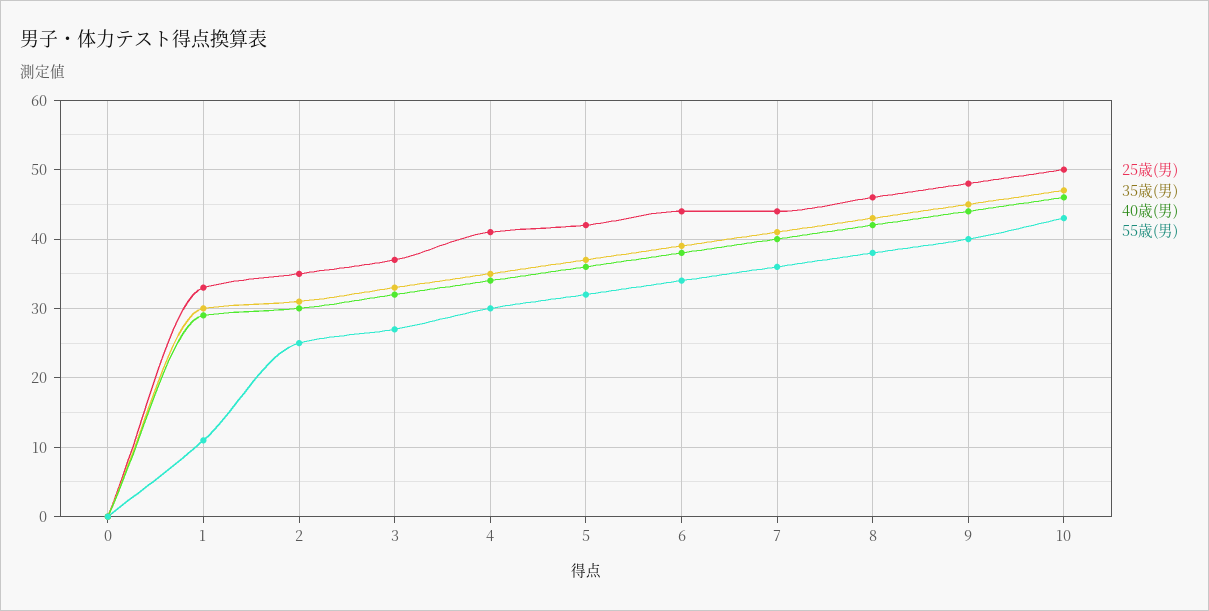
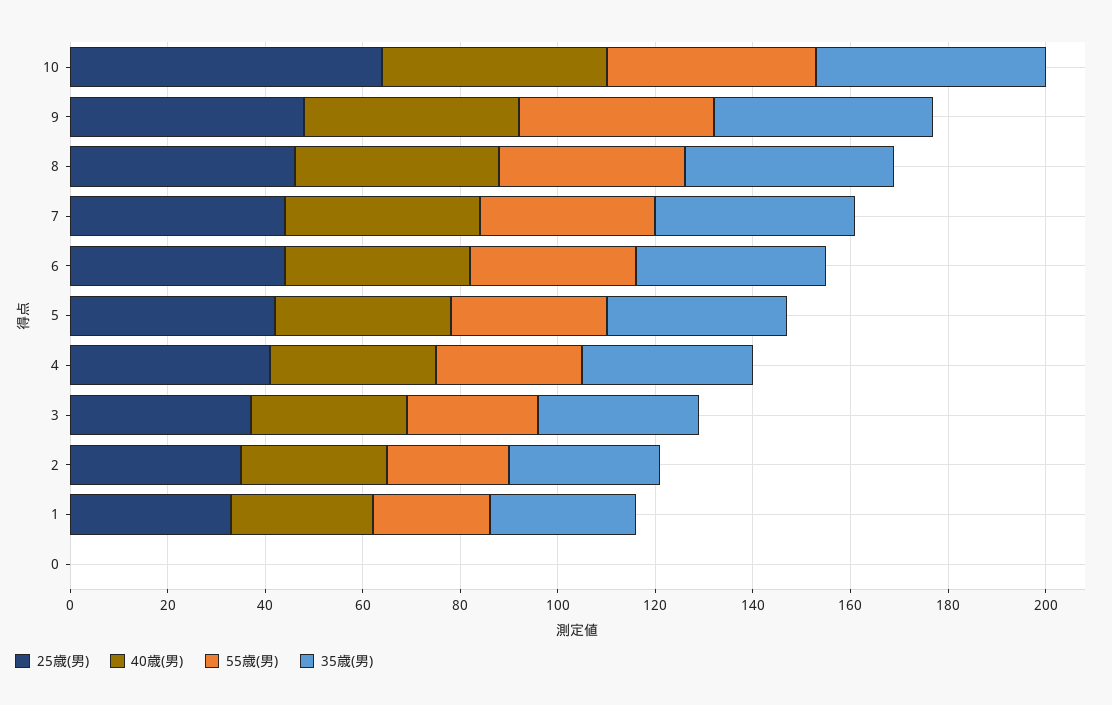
  {
    "25歳(男)": {
      "0": 0,
      "1": 33,
      "2": 35,
      "3": 37,
      "4": 41,
      "5": 42,
      "6": 44,
      "7": 44,
      "8": 46,
      "9": 48,
-     "10": 50
+     "10": 65
    },
    "35歳(男)": {
      "0": 0,
      "1": 30,
      "2": 31,
      "3": 33,
      "4": 35,
      "5": 37,
      "6": 39,
      "7": 41,
      "8": 43,
      "9": 45,
      "10": 47
    },
    "40歳(男)": {
      "0": 0,
      "1": 29,
      "2": 30,
      "3": 32,
      "4": 34,
      "5": 36,
      "6": 38,
      "7": 40,
      "8": 42,
      "9": 44,
      "10": 46
    },
    "55歳(男)": {
      "0": 0,
-     "1": 11,
+     "1": 25,
      "2": 25,
      "3": 27,
      "4": 30,
      "5": 32,
      "6": 34,
      "7": 36,
      "8": 38,
      "9": 40,
      "10": 43
    }
  }

